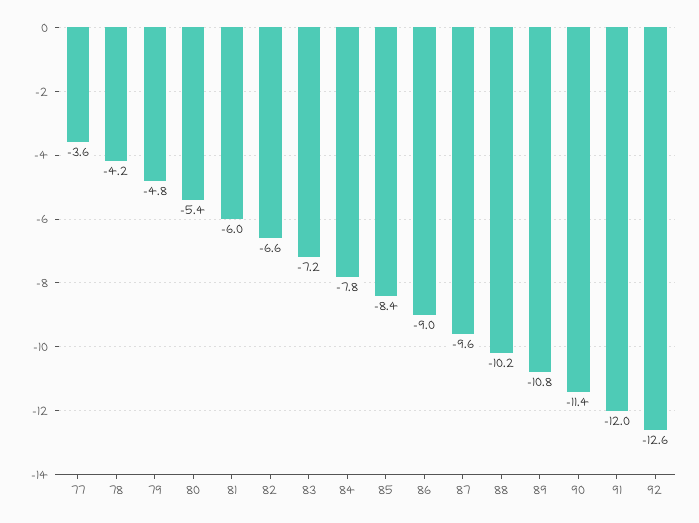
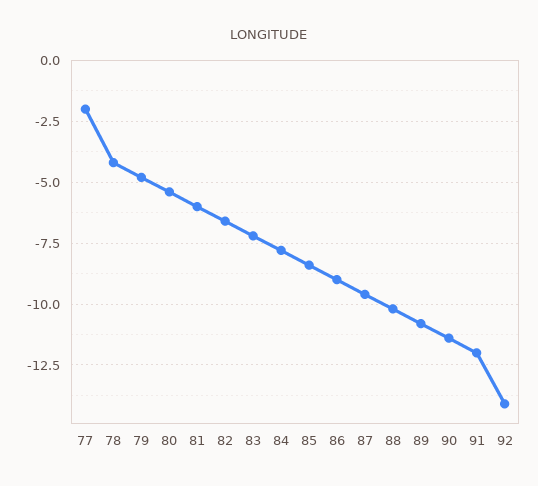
  {
-   "77": -3.6,
+   "77": -2,
    "78": -4.2,
    "79": -4.8,
    "80": -5.4,
    "81": -6,
    "82": -6.6,
    "83": -7.2,
    "84": -7.8,
    "85": -8.4,
    "86": -9,
    "87": -9.6,
    "88": -10.2,
    "89": -10.8,
    "90": -11.4,
    "91": -12,
-   "92": -12.6
+   "92": -14
  }

